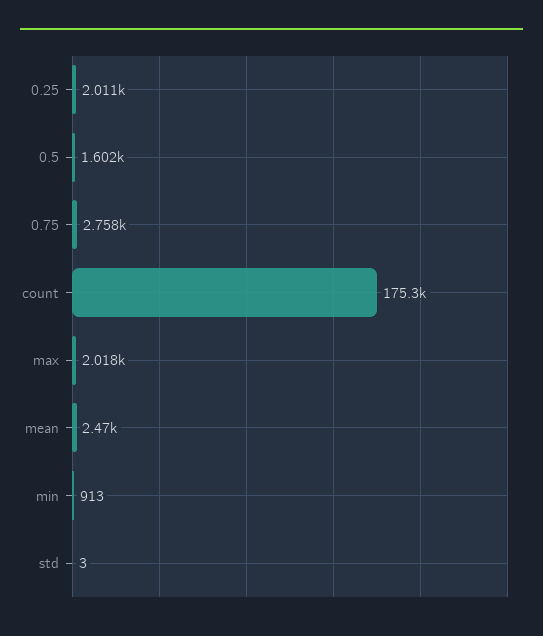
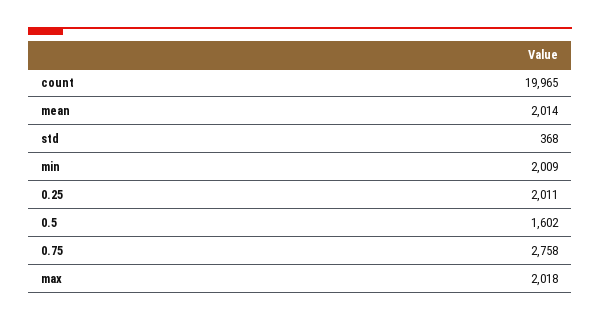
  {
    "0.25": 2011,
    "0.5": 1602,
    "0.75": 2758,
-   "count": 175300,
+   "count": 19965,
    "max": 2018,
-   "mean": 2470,
+   "mean": 2014,
-   "min": 913,
+   "min": 2009,
-   "std": 3
+   "std": 368
  }

